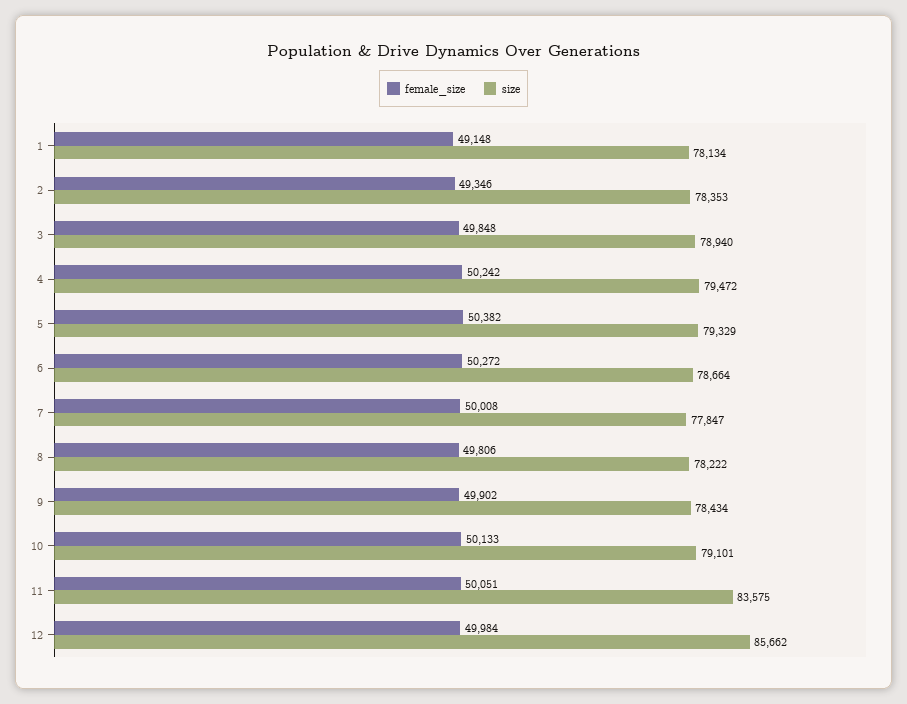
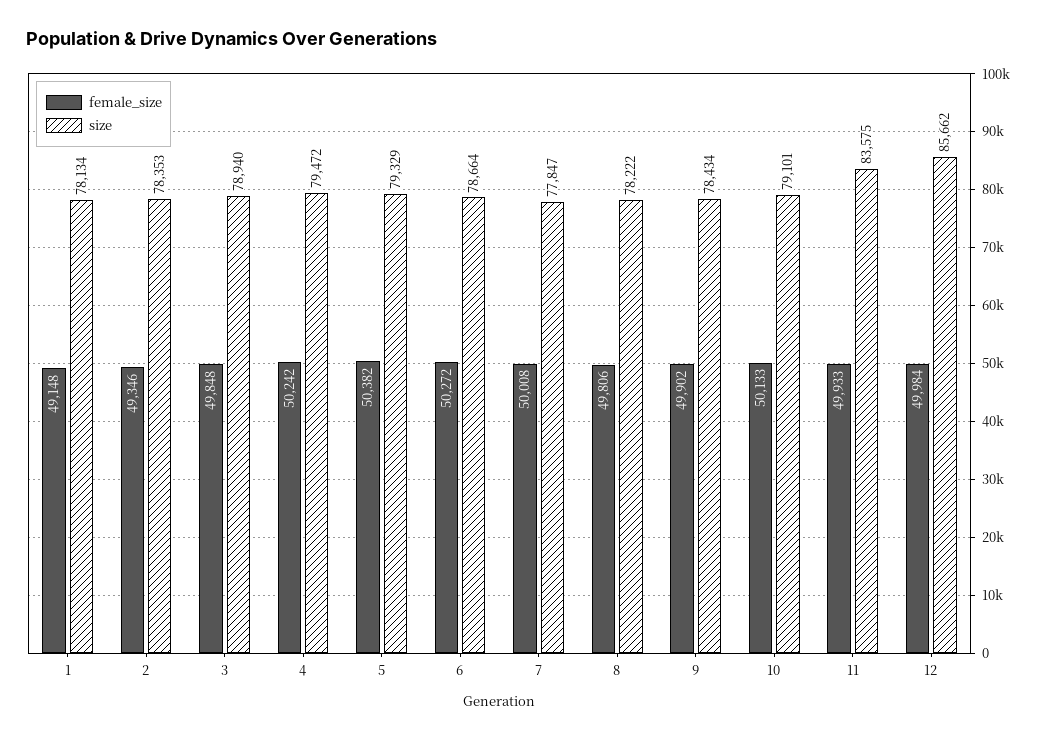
  {
    "female_size": {
      "1": 49148,
      "2": 49346,
      "3": 49848,
      "4": 50242,
      "5": 50382,
      "6": 50272,
      "7": 50008,
      "8": 49806,
      "9": 49902,
      "10": 50133,
-     "11": 50051,
+     "11": 49933,
      "12": 49984
    },
    "size": {
      "1": 78134,
      "2": 78353,
      "3": 78940,
      "4": 79472,
      "5": 79329,
      "6": 78664,
      "7": 77847,
      "8": 78222,
      "9": 78434,
      "10": 79101,
      "11": 83575,
      "12": 85662
    }
  }

